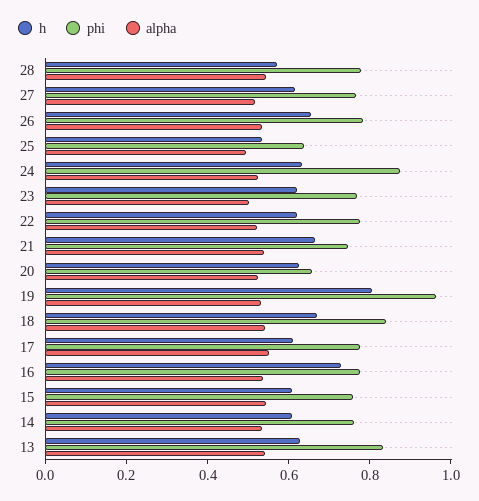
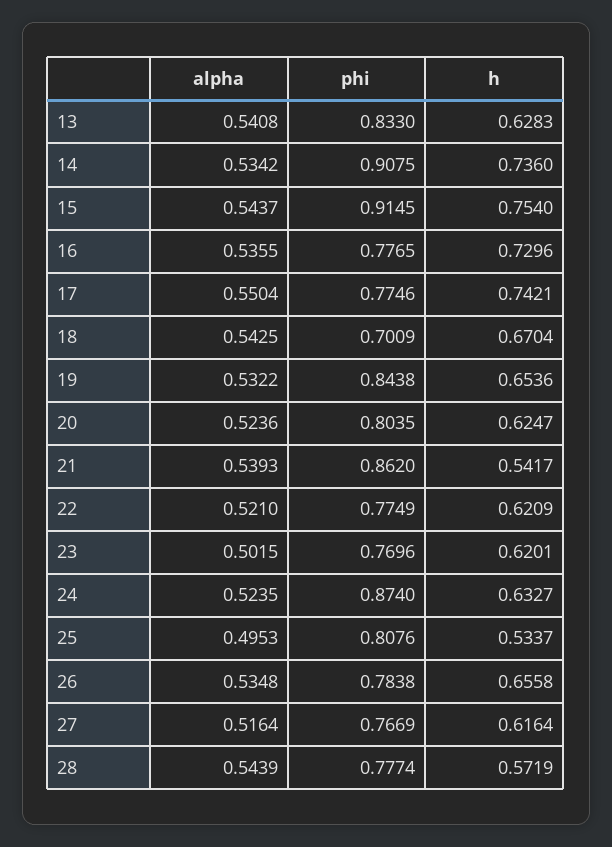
  {
    "h": {
      "28": 0.5719,
      "27": 0.6164,
      "26": 0.6558,
      "25": 0.5337,
      "24": 0.6327,
      "23": 0.6201,
      "22": 0.6209,
-     "21": 0.65,
+     "21": 0.5417,
      "20": 0.6247,
-     "19": 0.8,
+     "19": 0.6536,
      "18": 0.6704,
-     "17": 0.6,
+     "17": 0.7421,
      "16": 0.7296,
-     "15": 0.6,
+     "15": 0.754,
-     "14": 0.6,
+     "14": 0.736,
      "13": 0.6283
    },
    "phi": {
      "28": 0.7774,
      "27": 0.7669,
      "26": 0.7838,
-     "25": 0.65,
+     "25": 0.8076,
      "24": 0.874,
      "23": 0.7696,
      "22": 0.7749,
-     "21": 0.75,
+     "21": 0.862,
-     "20": 0.65,
+     "20": 0.8035,
-     "19": 0.95,
+     "19": 0.8438,
-     "18": 0.85,
+     "18": 0.7009,
      "17": 0.7746,
      "16": 0.7765,
-     "15": 0.75,
+     "15": 0.9145,
-     "14": 0.75,
+     "14": 0.9075,
      "13": 0.833
    },
    "alpha": {
      "28": 0.5439,
      "27": 0.5164,
      "26": 0.5348,
      "25": 0.4953,
      "24": 0.5235,
      "23": 0.5015,
      "22": 0.521,
      "21": 0.5393,
      "20": 0.5236,
      "19": 0.5322,
      "18": 0.5425,
      "17": 0.5504,
      "16": 0.5355,
      "15": 0.5437,
      "14": 0.5342,
      "13": 0.5408
    }
  }

